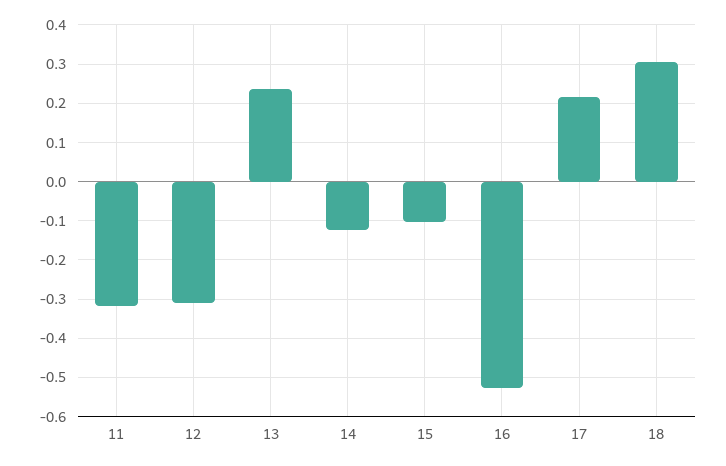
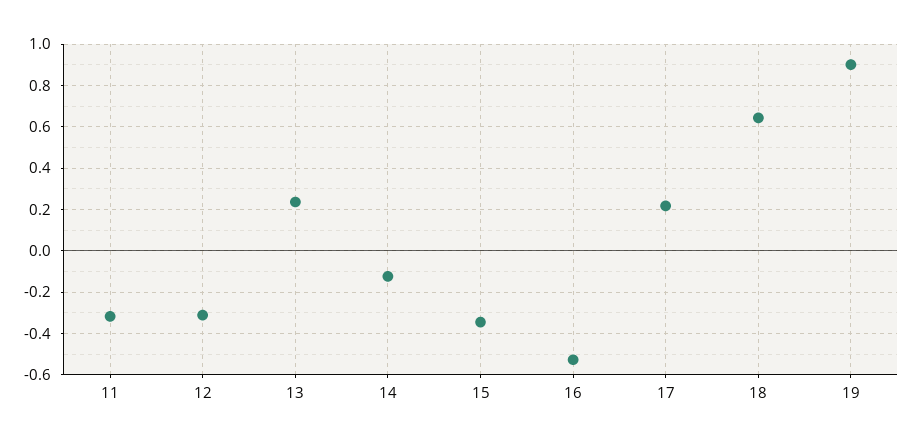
  {
    "11": -0.32,
    "12": -0.32,
    "13": 0.24,
    "14": -0.12,
-   "15": -0.1,
+   "15": -0.35,
    "16": -0.52,
    "17": 0.22,
-   "18": 0.3
+   "18": 0.65,
+   "19": 0.9
  }

